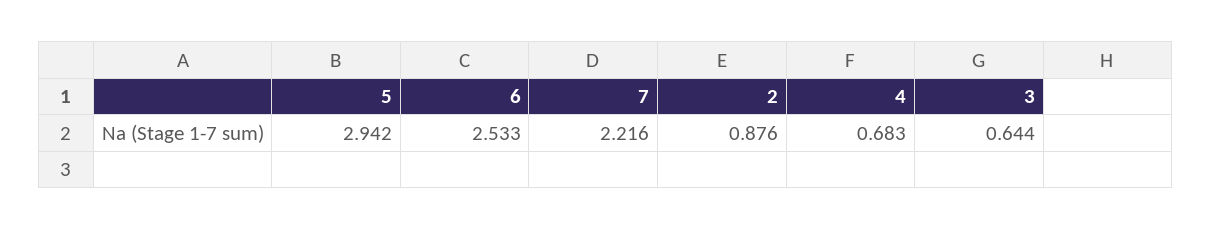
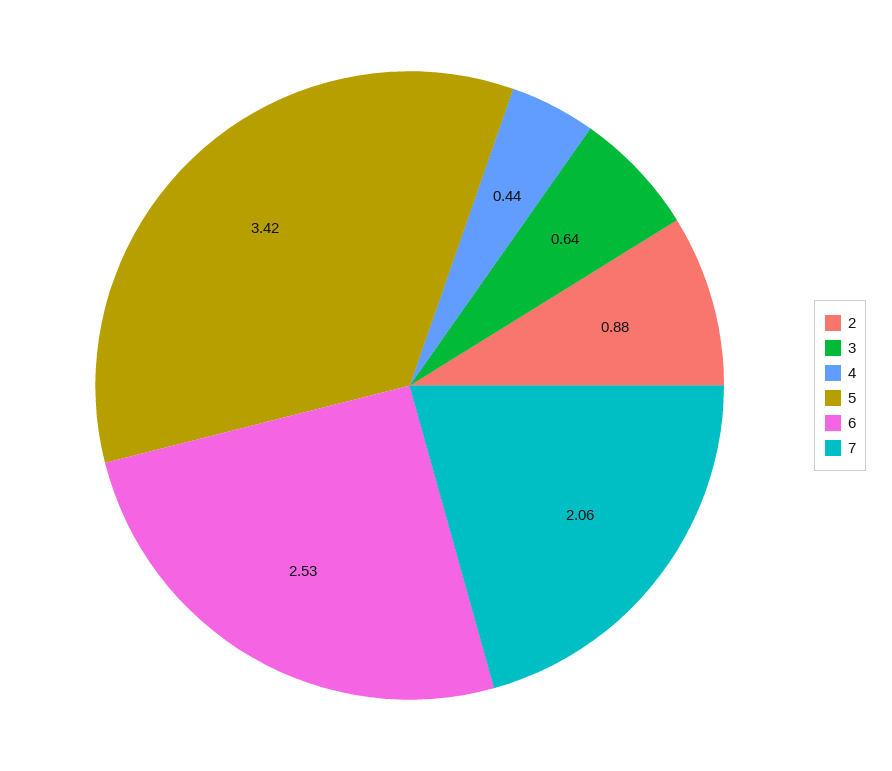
  {
-   "5": 2.942,
+   "5": 3.42,
    "6": 2.533,
-   "7": 2.216,
+   "7": 2.06,
    "2": 0.876,
-   "4": 0.683,
+   "4": 0.44,
    "3": 0.644
  }

